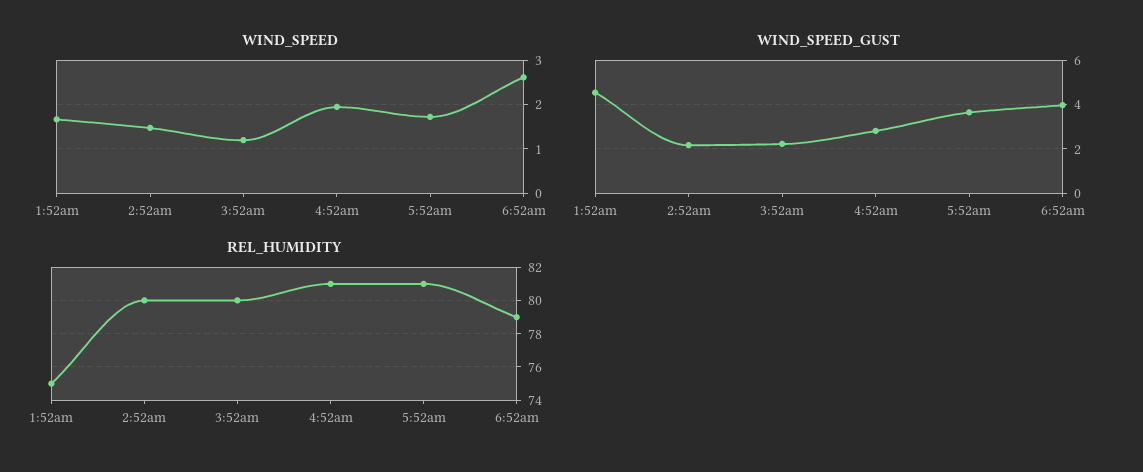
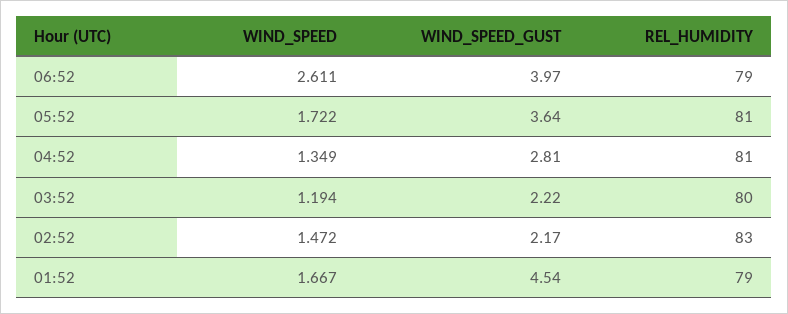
  {
    "WIND_SPEED": {
      "1:52am": 1.667,
      "2:52am": 1.472,
      "3:52am": 1.194,
-     "4:52am": 2,
+     "4:52am": 1.349,
      "5:52am": 1.722,
      "6:52am": 2.611
    },
    "WIND_SPEED_GUST": {
      "1:52am": 4.54,
      "2:52am": 2.17,
      "3:52am": 2.22,
      "4:52am": 2.81,
      "5:52am": 3.64,
      "6:52am": 3.97
    },
    "REL_HUMIDITY": {
-     "1:52am": 75,
+     "1:52am": 79,
-     "2:52am": 80,
+     "2:52am": 83,
      "3:52am": 80,
      "4:52am": 81,
      "5:52am": 81,
      "6:52am": 79
    }
  }

